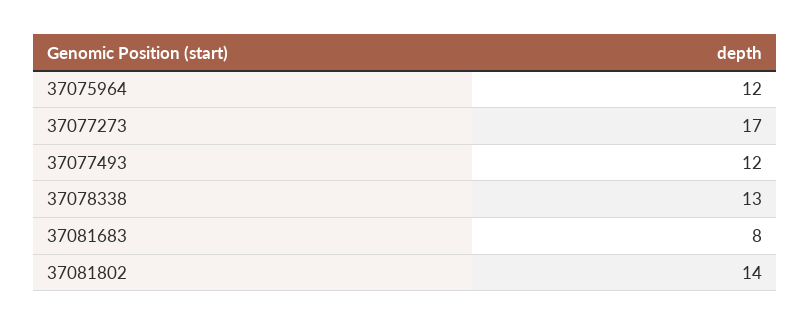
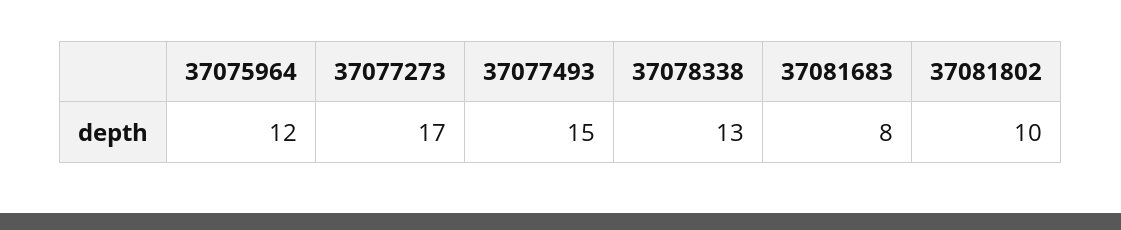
  {
    "37075964": 12,
    "37077273": 17,
-   "37077493": 12,
+   "37077493": 15,
    "37078338": 13,
    "37081683": 8,
-   "37081802": 14
+   "37081802": 10
  }

